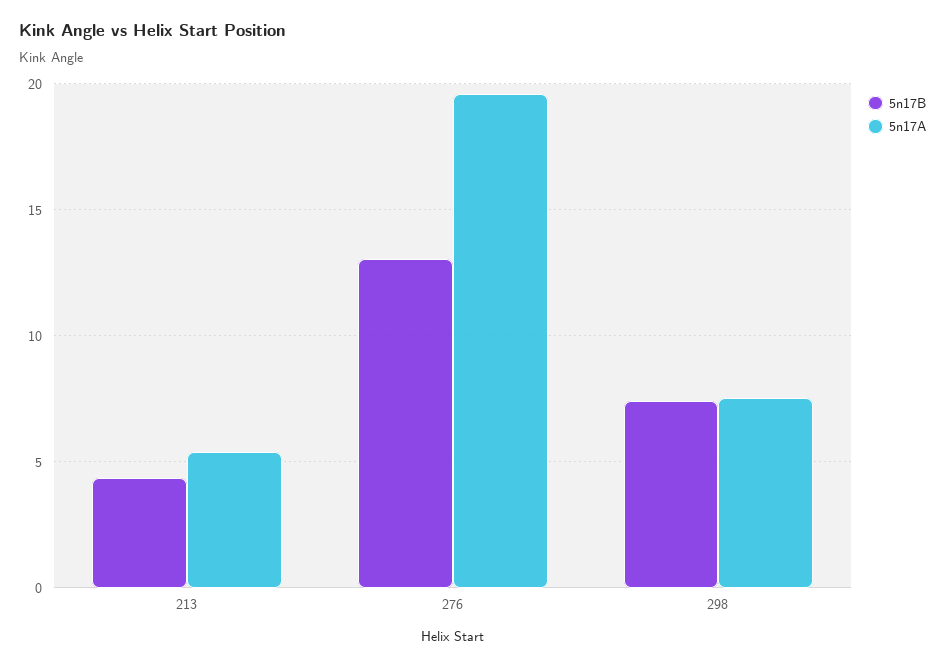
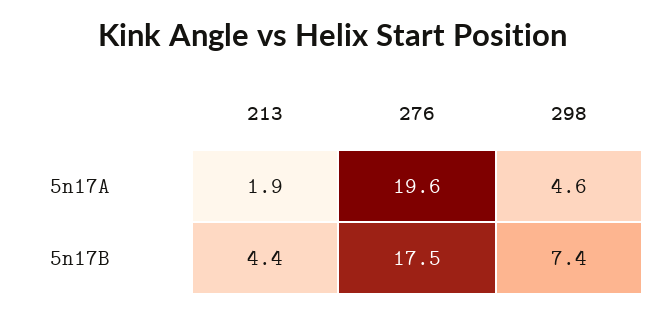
  {
    "5n17B": {
      "213": 4.4,
-     "276": 13,
+     "276": 17.5,
      "298": 7.4
    },
    "5n17A": {
-     "213": 5.5,
+     "213": 1.9,
      "276": 19.6,
-     "298": 7.5
+     "298": 4.6
    }
  }

